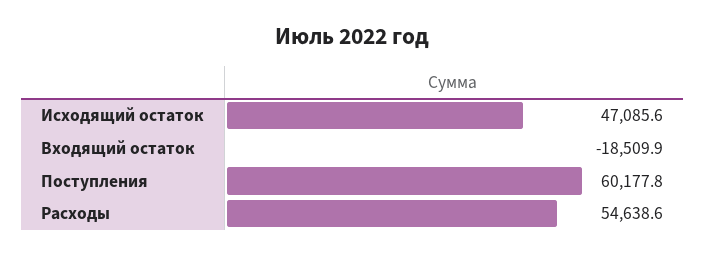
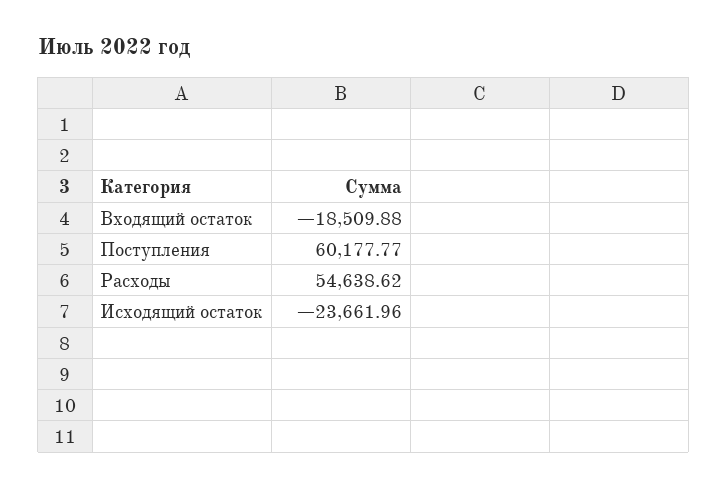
  {
-   "Исходящий остаток": 47085.6,
+   "Исходящий остаток": -23661.96,
    "Входящий остаток": -18509.88,
    "Поступления": 60177.77,
    "Расходы": 54638.62
  }

